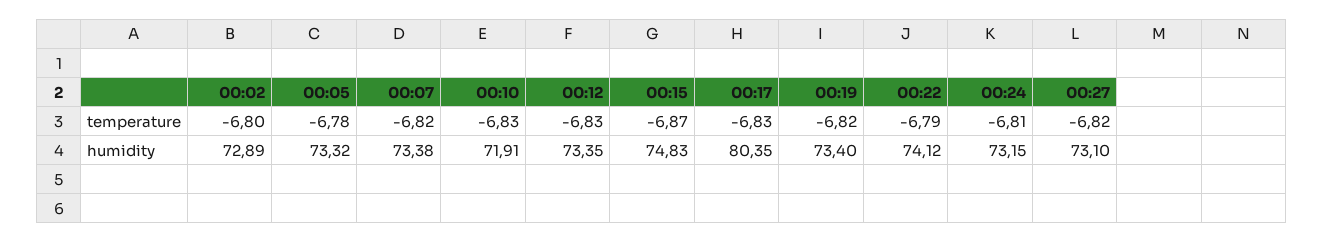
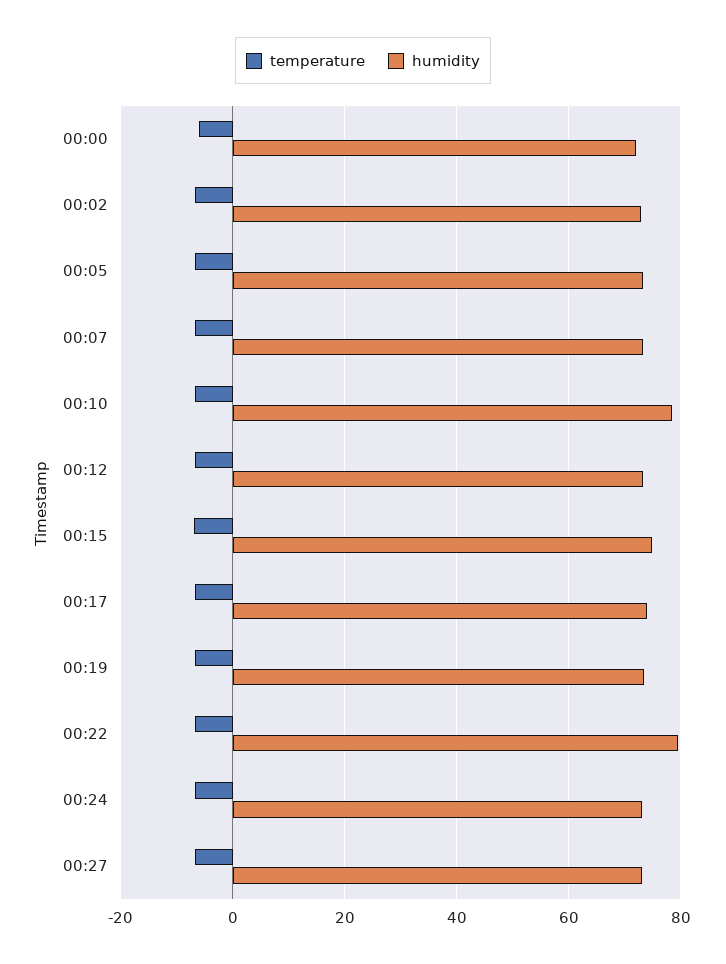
  {
    "temperature": {
      "00:02": -6.8,
      "00:05": -6.78,
      "00:07": -6.82,
      "00:10": -6.83,
      "00:12": -6.83,
      "00:15": -6.87,
      "00:17": -6.83,
      "00:19": -6.82,
      "00:22": -6.79,
      "00:24": -6.81,
-     "00:27": -6.82
+     "00:27": -6.82,
+     "00:00": -6
    },
    "humidity": {
      "00:02": 72.89,
      "00:05": 73.32,
      "00:07": 73.38,
-     "00:10": 71.91,
+     "00:10": 78,
      "00:12": 73.35,
      "00:15": 74.83,
-     "00:17": 80.35,
+     "00:17": 74,
      "00:19": 73.4,
-     "00:22": 74.12,
+     "00:22": 80,
      "00:24": 73.15,
-     "00:27": 73.1
+     "00:27": 73.1,
+     "00:00": 72
    }
  }

